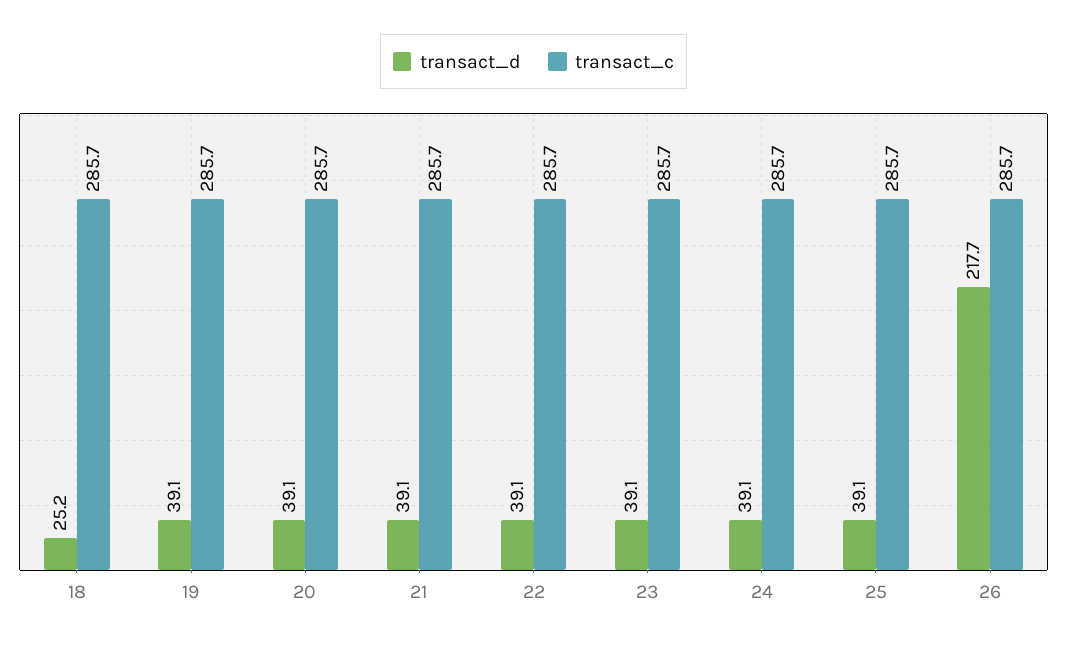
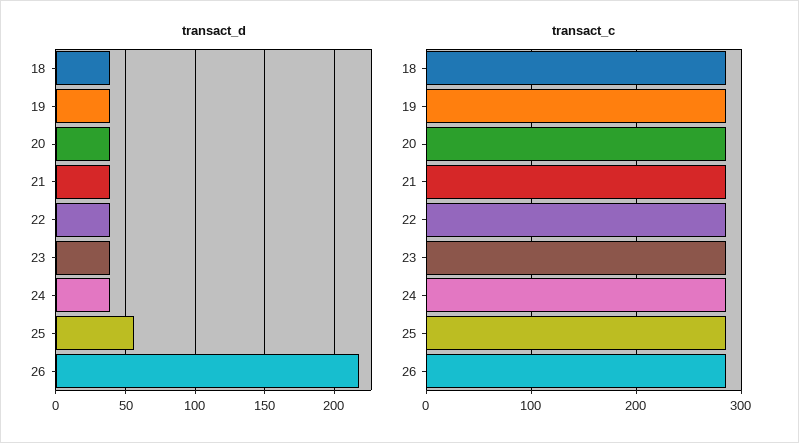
  {
    "transact_d": {
-     "18": 25.2,
+     "18": 40,
      "19": 39.1,
      "20": 39.1,
      "21": 39.1,
      "22": 39.1,
      "23": 39.1,
      "24": 39.1,
-     "25": 39.1,
+     "25": 55,
      "26": 217.7
    },
    "transact_c": {
      "18": 285.7,
      "19": 285.7,
      "20": 285.7,
      "21": 285.7,
      "22": 285.7,
      "23": 285.7,
      "24": 285.7,
      "25": 285.7,
      "26": 285.7
    }
  }

